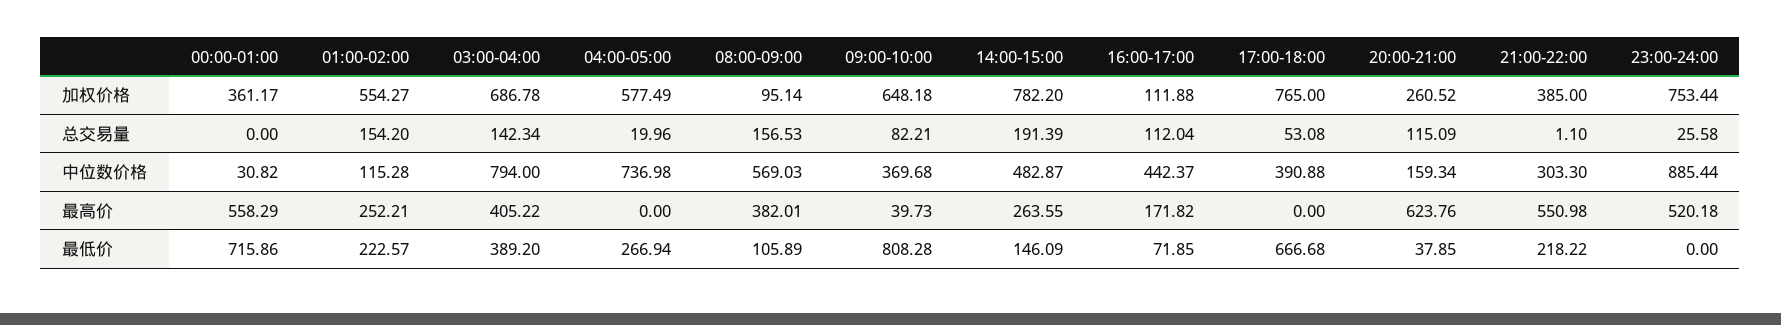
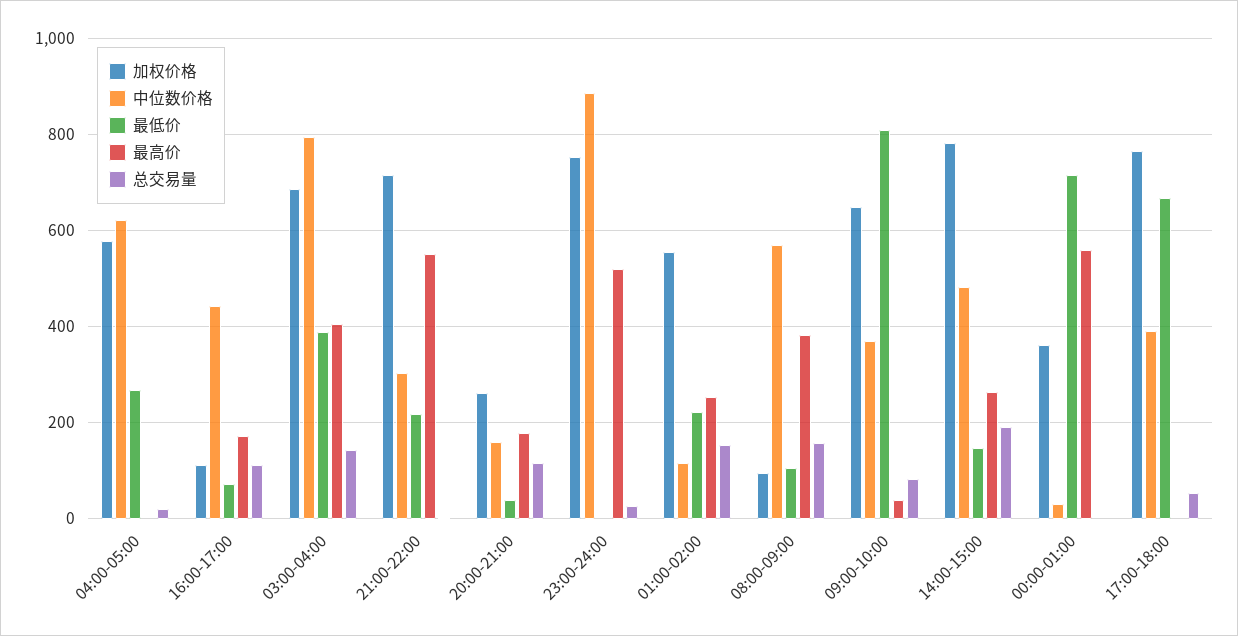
  {
    "加权价格": {
      "00:00-01:00": 361.17,
      "01:00-02:00": 554.27,
      "03:00-04:00": 686.78,
      "04:00-05:00": 577.49,
      "08:00-09:00": 95.14,
      "09:00-10:00": 648.18,
      "14:00-15:00": 782.2,
      "16:00-17:00": 111.88,
      "17:00-18:00": 765,
      "20:00-21:00": 260.52,
-     "21:00-22:00": 385,
+     "21:00-22:00": 720,
      "23:00-24:00": 753.44
    },
    "总交易量": {
      "00:00-01:00": 0,
      "01:00-02:00": 154.2,
      "03:00-04:00": 142.34,
      "04:00-05:00": 19.96,
      "08:00-09:00": 156.53,
      "09:00-10:00": 82.21,
      "14:00-15:00": 191.39,
      "16:00-17:00": 112.04,
      "17:00-18:00": 53.08,
      "20:00-21:00": 115.09,
      "21:00-22:00": 1.1,
      "23:00-24:00": 25.58
    },
    "中位数价格": {
      "00:00-01:00": 30.82,
      "01:00-02:00": 115.28,
      "03:00-04:00": 794,
-     "04:00-05:00": 736.98,
+     "04:00-05:00": 620,
      "08:00-09:00": 569.03,
      "09:00-10:00": 369.68,
      "14:00-15:00": 482.87,
      "16:00-17:00": 442.37,
      "17:00-18:00": 390.88,
      "20:00-21:00": 159.34,
      "21:00-22:00": 303.3,
      "23:00-24:00": 885.44
    },
    "最高价": {
      "00:00-01:00": 558.29,
      "01:00-02:00": 252.21,
      "03:00-04:00": 405.22,
      "04:00-05:00": 0,
      "08:00-09:00": 382.01,
      "09:00-10:00": 39.73,
      "14:00-15:00": 263.55,
      "16:00-17:00": 171.82,
      "17:00-18:00": 0,
-     "20:00-21:00": 623.76,
+     "20:00-21:00": 180,
      "21:00-22:00": 550.98,
      "23:00-24:00": 520.18
    },
    "最低价": {
      "00:00-01:00": 715.86,
      "01:00-02:00": 222.57,
      "03:00-04:00": 389.2,
      "04:00-05:00": 266.94,
      "08:00-09:00": 105.89,
      "09:00-10:00": 808.28,
      "14:00-15:00": 146.09,
      "16:00-17:00": 71.85,
      "17:00-18:00": 666.68,
      "20:00-21:00": 37.85,
      "21:00-22:00": 218.22,
      "23:00-24:00": 0
    }
  }

